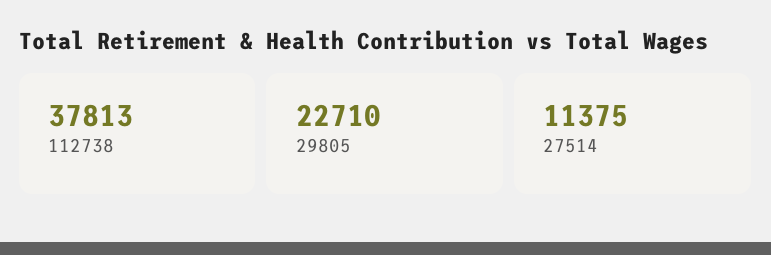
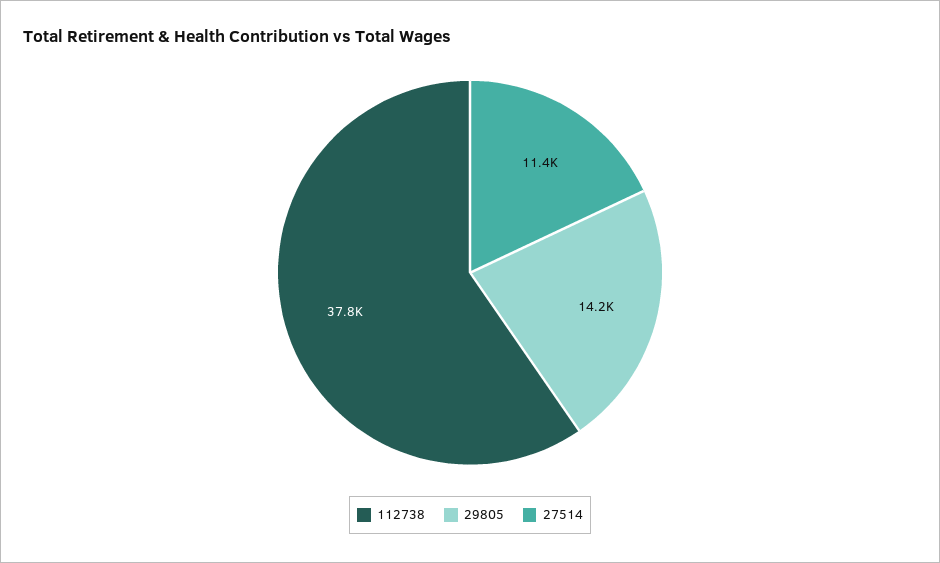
  {
    "112738": 37813,
-   "29805": 22710,
+   "29805": 14200,
    "27514": 11375
  }

